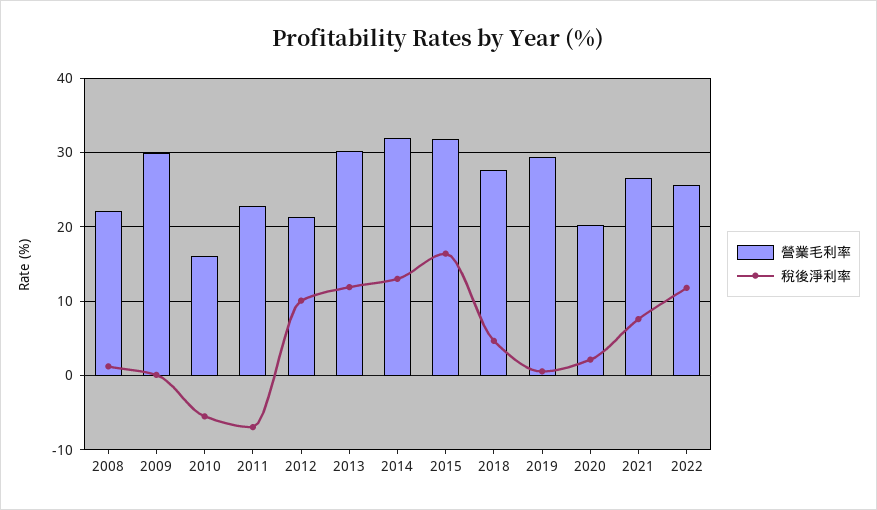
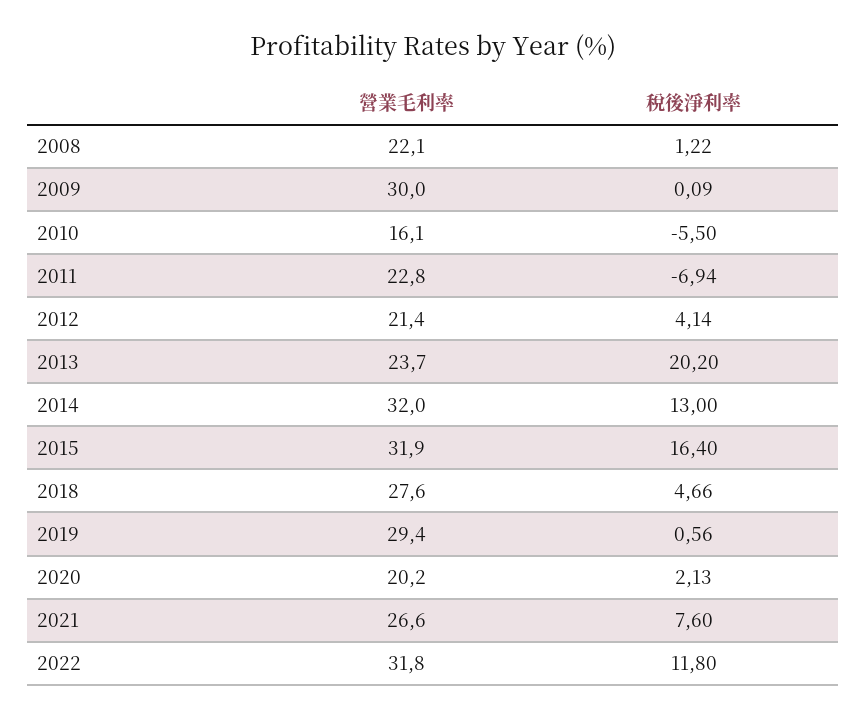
  {
    "營業毛利率": {
      "2008": 22.1,
      "2009": 30,
      "2010": 16.1,
      "2011": 22.8,
      "2012": 21.4,
-     "2013": 30,
+     "2013": 23.7,
      "2014": 32,
      "2015": 31.9,
      "2018": 27.6,
      "2019": 29.4,
      "2020": 20.2,
      "2021": 26.6,
-     "2022": 26
+     "2022": 31.8
    },
    "稅後淨利率": {
      "2008": 1.22,
      "2009": 0.09,
      "2010": -5.5,
      "2011": -6.94,
-     "2012": 10,
+     "2012": 4.14,
-     "2013": 12,
+     "2013": 20.2,
      "2014": 13,
      "2015": 16.4,
      "2018": 4.66,
      "2019": 0.56,
      "2020": 2.13,
      "2021": 7.6,
      "2022": 11.8
    }
  }

